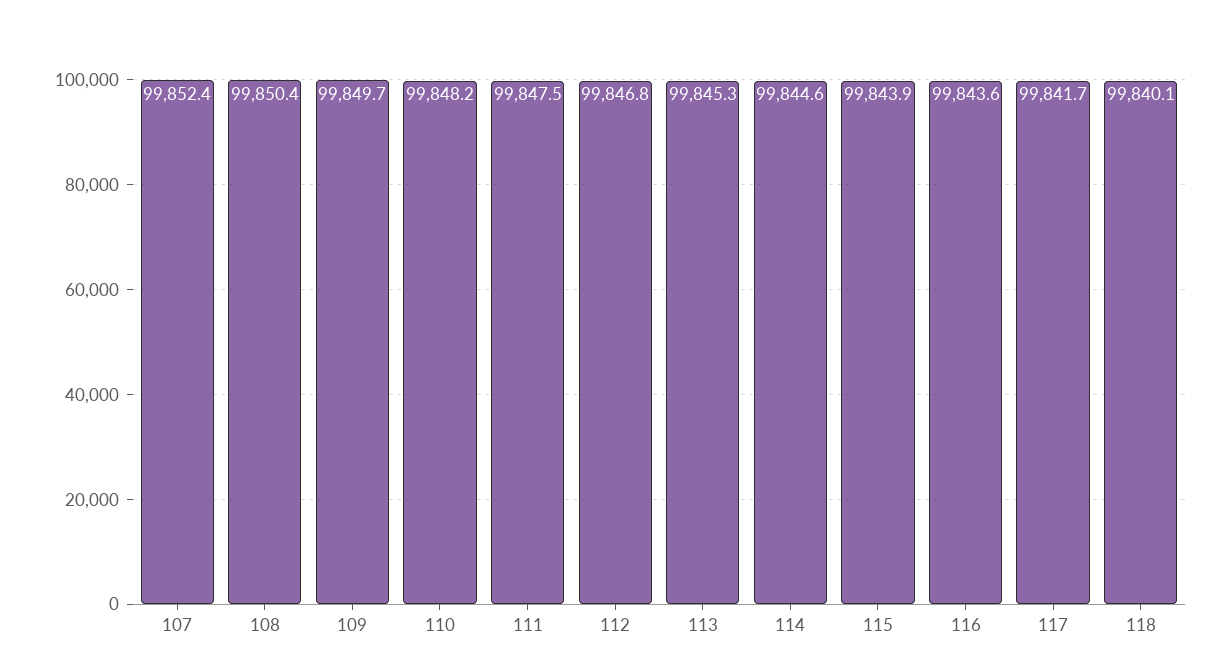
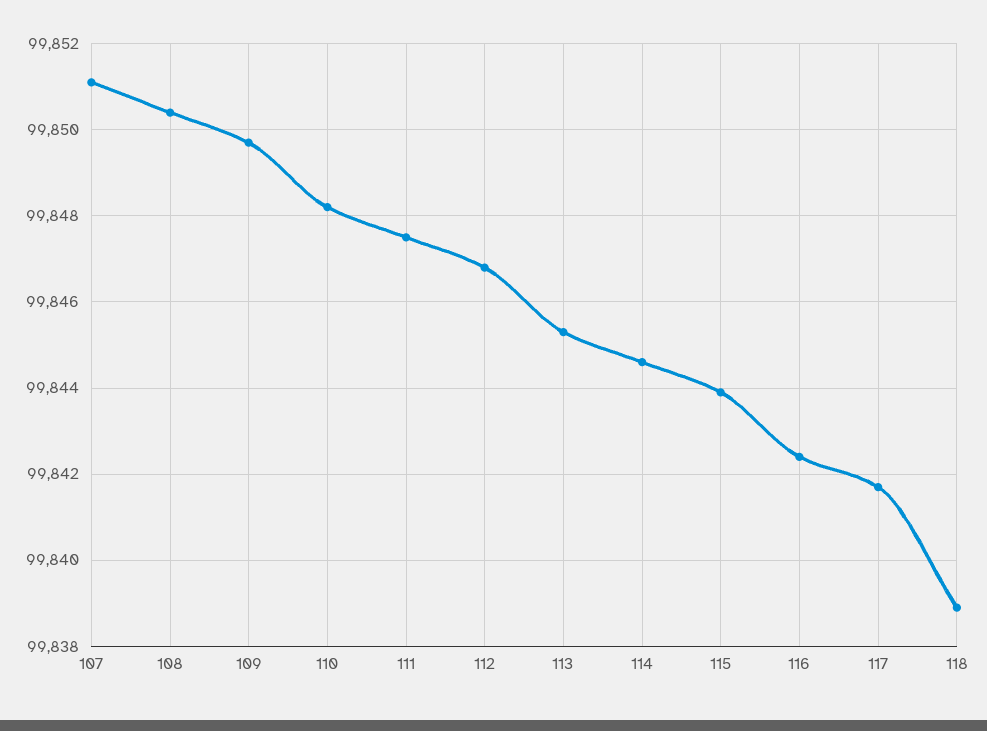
  {
-   "107": 99852.4,
+   "107": 99851,
    "108": 99850.4,
    "109": 99849.7,
    "110": 99848.2,
    "111": 99847.5,
    "112": 99846.8,
    "113": 99845.3,
    "114": 99844.6,
    "115": 99843.9,
-   "116": 99843.6,
+   "116": 99842.5,
    "117": 99841.7,
-   "118": 99840.1
+   "118": 99839
  }

